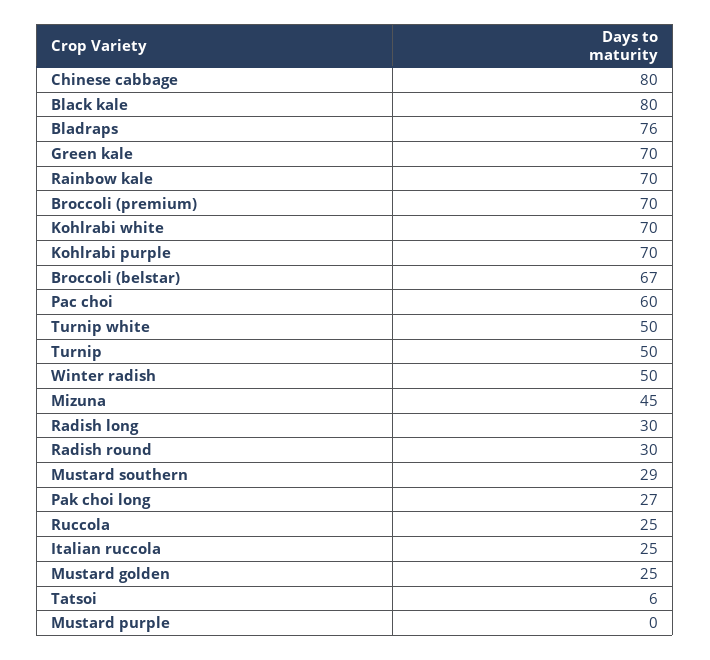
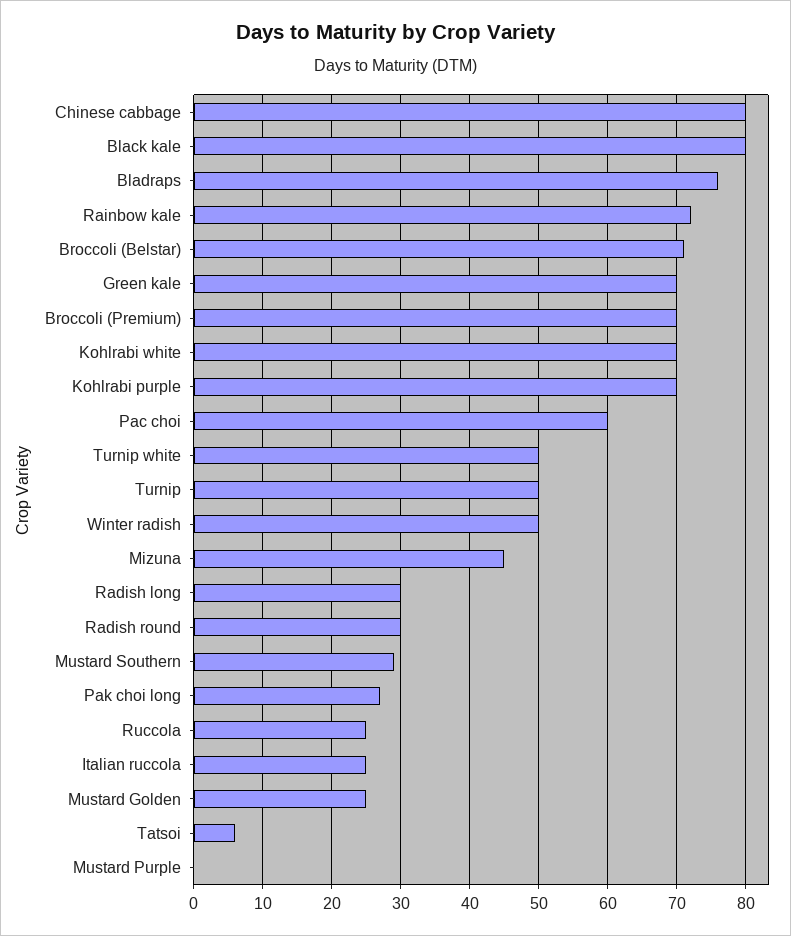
  {
    "Chinese cabbage": 80,
    "Black kale": 80,
    "Bladraps": 76,
    "Green kale": 70,
-   "Rainbow kale": 70,
+   "Rainbow kale": 72,
    "Broccoli (premium)": 70,
    "Kohlrabi white": 70,
    "Kohlrabi purple": 70,
-   "Broccoli (belstar)": 67,
+   "Broccoli (belstar)": 71,
    "Pac choi": 60,
    "Turnip white": 50,
    "Turnip": 50,
    "Winter radish": 50,
    "Mizuna": 45,
    "Radish long": 30,
    "Radish round": 30,
    "Mustard southern": 29,
    "Pak choi long": 27,
    "Ruccola": 25,
    "Italian ruccola": 25,
    "Mustard golden": 25,
    "Tatsoi": 6,
    "Mustard purple": 0
  }

